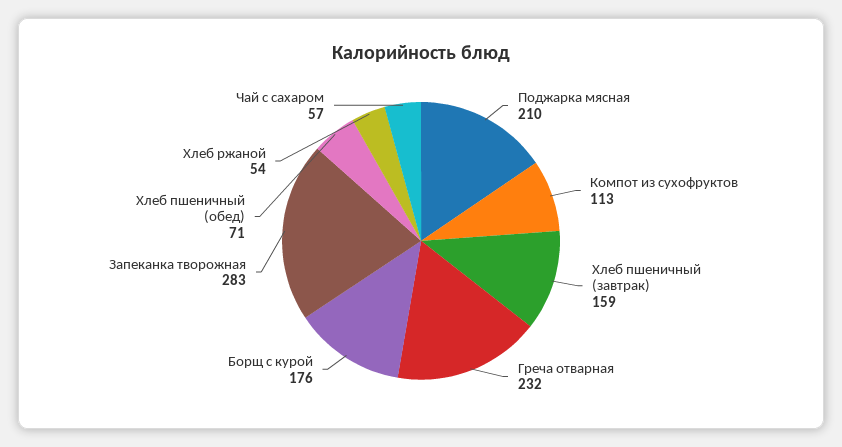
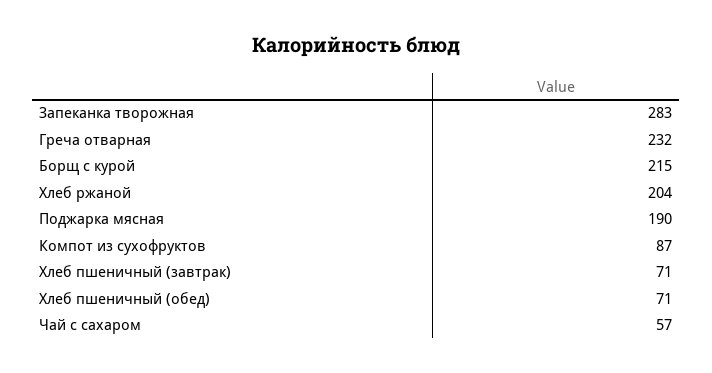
  {
-   "Поджарка мясная": 210,
+   "Поджарка мясная": 190,
-   "Компот из сухофруктов": 113,
+   "Компот из сухофруктов": 87,
-   "Хлеб пшеничный (завтрак)": 159,
+   "Хлеб пшеничный (завтрак)": 71,
    "Греча отварная": 232,
-   "Борщ с курой": 176,
+   "Борщ с курой": 215,
    "Запеканка творожная": 283,
    "Хлеб пшеничный (обед)": 71,
-   "Хлеб ржаной": 54,
+   "Хлеб ржаной": 204,
    "Чай с сахаром": 57
  }

